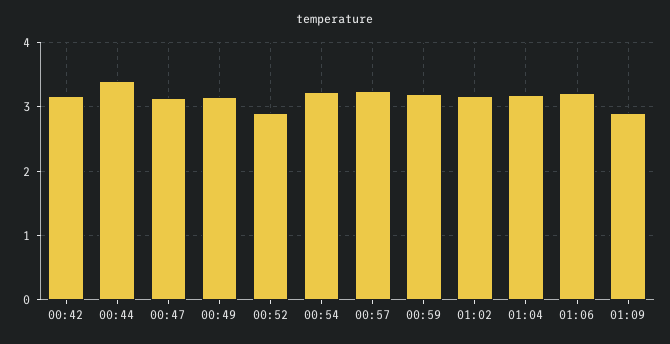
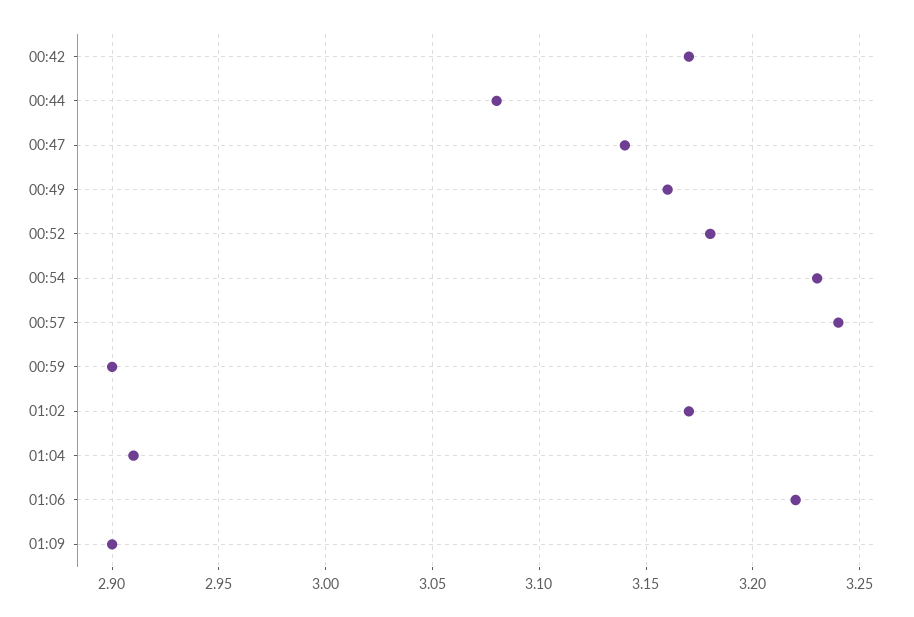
  {
    "00:42": 3.17,
-   "00:44": 3.4,
+   "00:44": 3.08,
    "00:47": 3.14,
    "00:49": 3.16,
-   "00:52": 2.9,
+   "00:52": 3.18,
    "00:54": 3.23,
    "00:57": 3.24,
-   "00:59": 3.2,
+   "00:59": 2.9,
    "01:02": 3.17,
-   "01:04": 3.2,
+   "01:04": 2.91,
    "01:06": 3.22,
    "01:09": 2.9
  }

